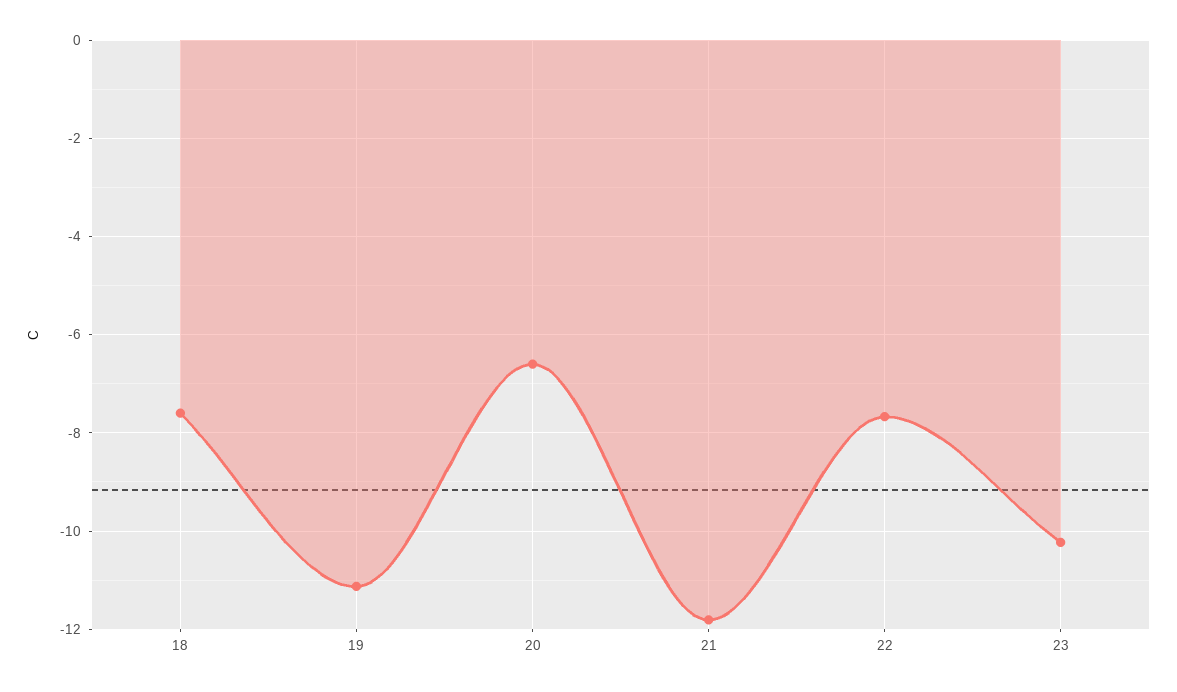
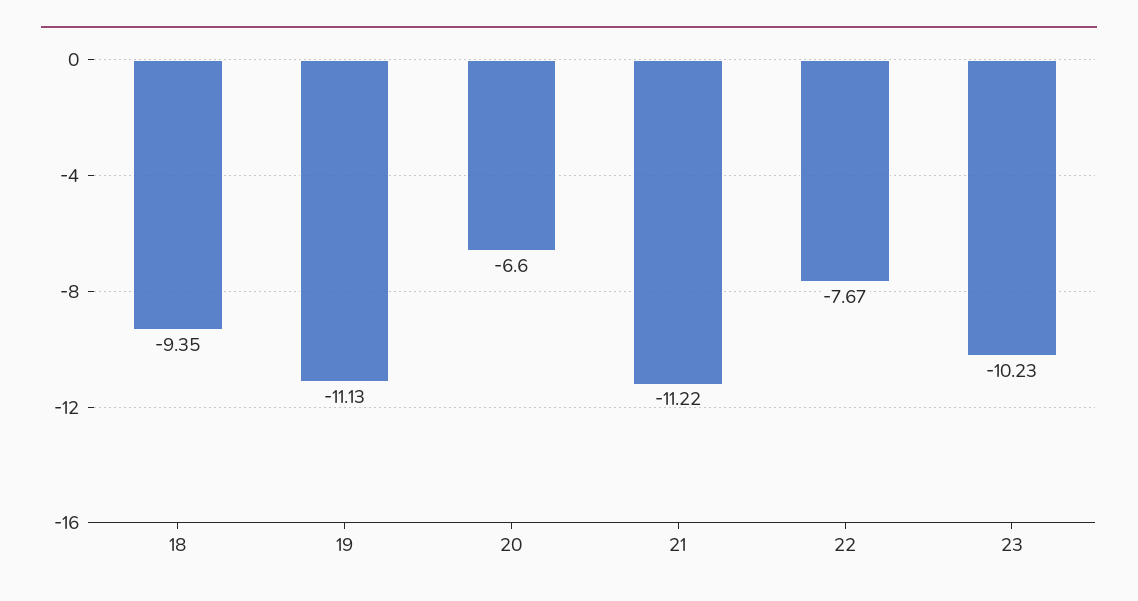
  {
-   "18": -7.6,
+   "18": -9.35,
    "19": -11.13,
    "20": -6.6,
-   "21": -11.8,
+   "21": -11.22,
    "22": -7.67,
    "23": -10.23
  }

